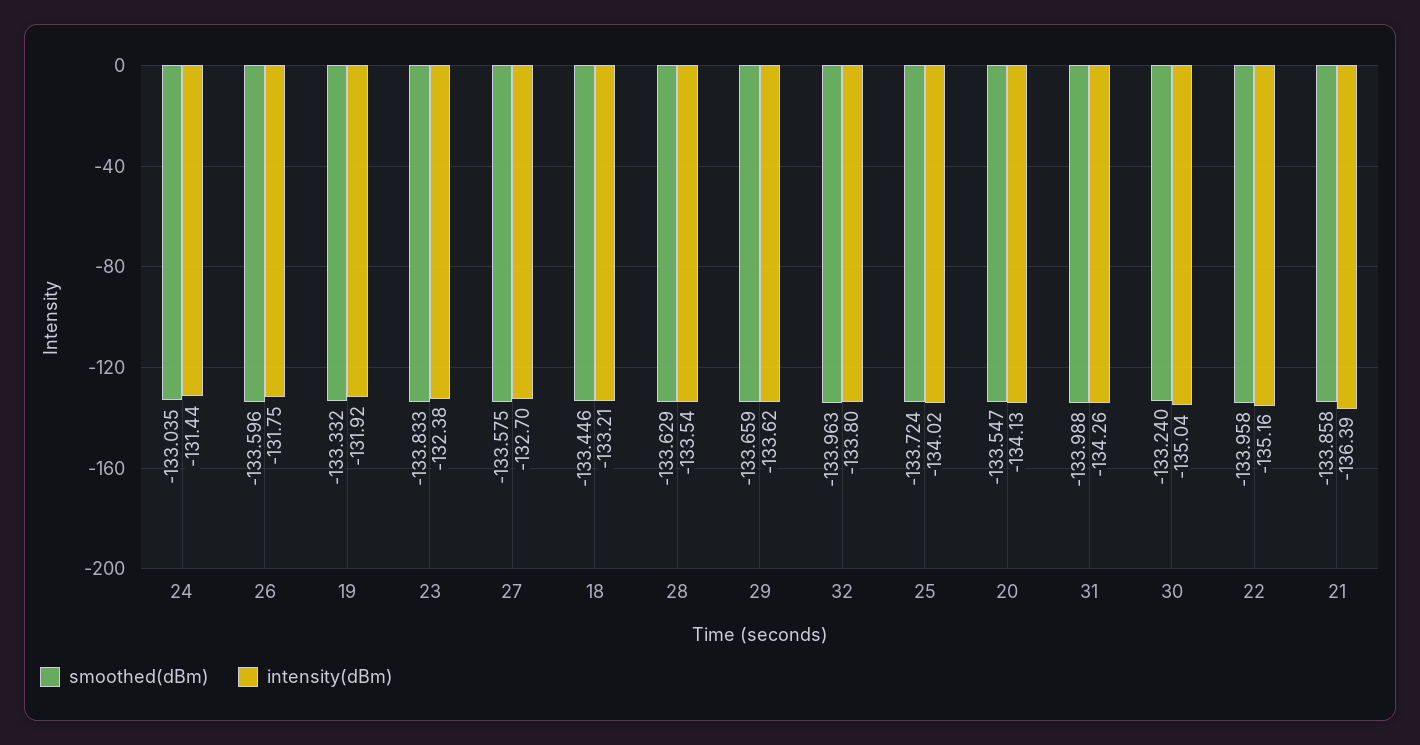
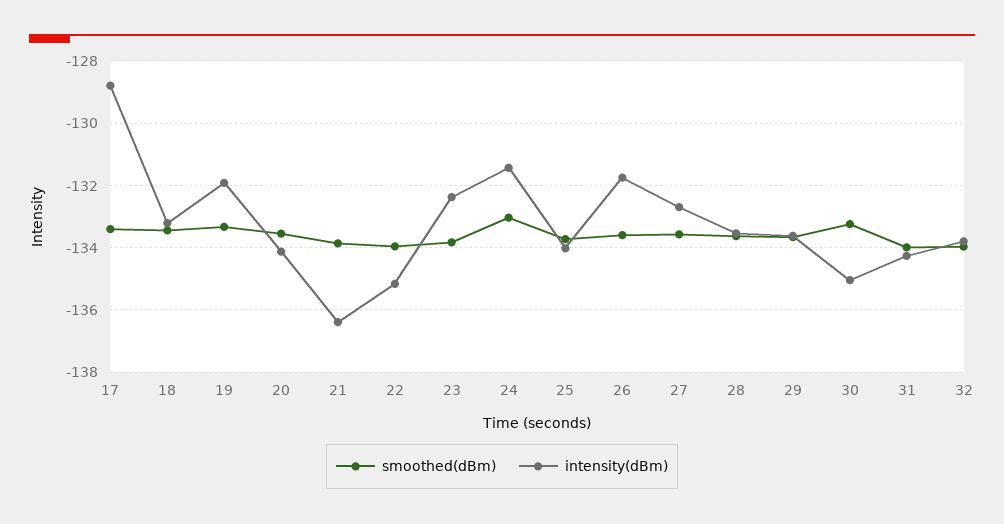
  {
    "smoothed(dBm)": {
      "24": -133.035,
      "26": -133.596,
      "19": -133.332,
      "23": -133.833,
      "27": -133.575,
      "18": -133.446,
      "28": -133.629,
      "29": -133.659,
      "32": -133.963,
      "25": -133.724,
      "20": -133.547,
      "31": -133.988,
      "30": -133.24,
      "22": -133.958,
-     "21": -133.858
+     "21": -133.858,
+     "17": -133.4
    },
    "intensity(dBm)": {
      "24": -131.44,
      "26": -131.75,
      "19": -131.92,
      "23": -132.38,
      "27": -132.7,
      "18": -133.21,
      "28": -133.54,
      "29": -133.62,
      "32": -133.8,
      "25": -134.02,
      "20": -134.13,
      "31": -134.26,
      "30": -135.04,
      "22": -135.16,
-     "21": -136.39
+     "21": -136.39,
+     "17": -128.8
    }
  }

